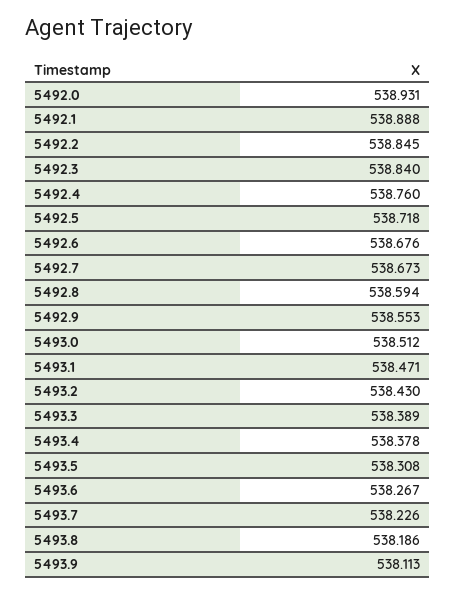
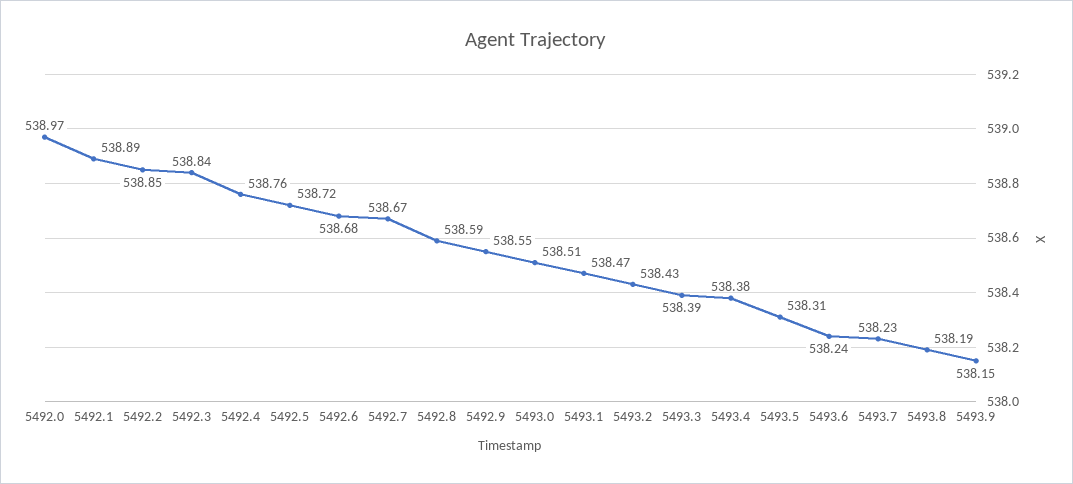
  {
-   "5492.0": 538.931,
+   "5492.0": 538.97,
    "5492.1": 538.888,
    "5492.2": 538.845,
    "5492.3": 538.84,
    "5492.4": 538.76,
    "5492.5": 538.718,
    "5492.6": 538.676,
    "5492.7": 538.673,
    "5492.8": 538.594,
    "5492.9": 538.553,
    "5493.0": 538.512,
    "5493.1": 538.471,
    "5493.2": 538.43,
    "5493.3": 538.389,
    "5493.4": 538.378,
    "5493.5": 538.308,
-   "5493.6": 538.267,
+   "5493.6": 538.24,
    "5493.7": 538.226,
    "5493.8": 538.186,
-   "5493.9": 538.113
+   "5493.9": 538.15
  }

